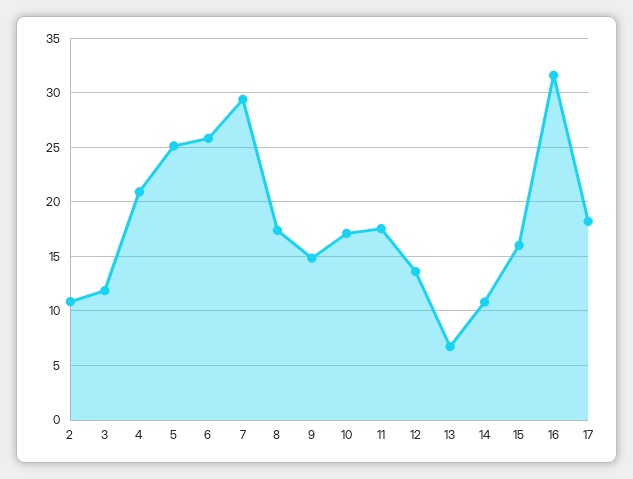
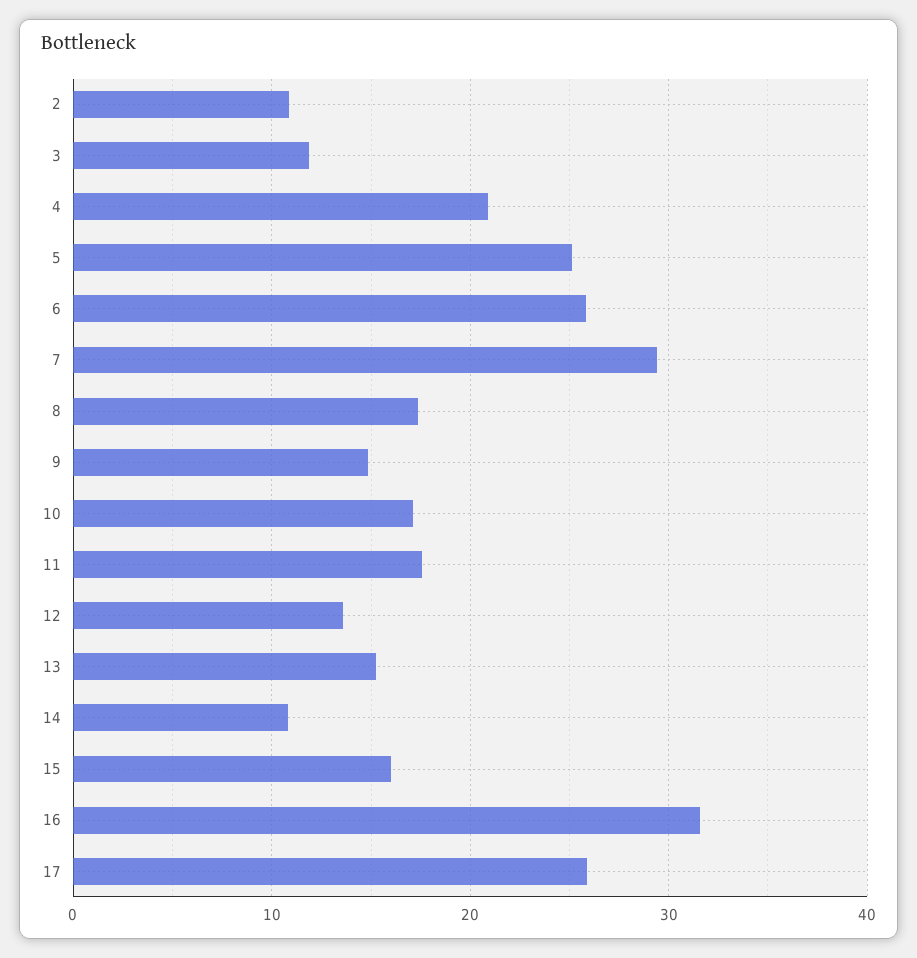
  {
    "2": 11,
    "3": 12,
    "4": 21,
    "5": 25,
    "6": 26,
    "7": 29,
    "8": 17,
    "9": 15,
    "10": 17,
    "11": 18,
    "12": 14,
-   "13": 7,
+   "13": 15,
    "14": 11,
    "15": 16,
    "16": 32,
-   "17": 18
+   "17": 26
  }

